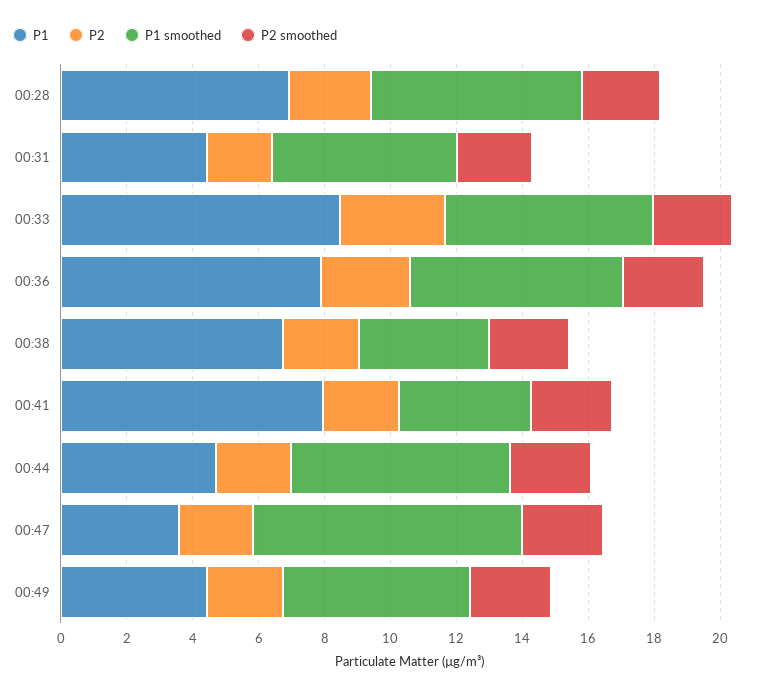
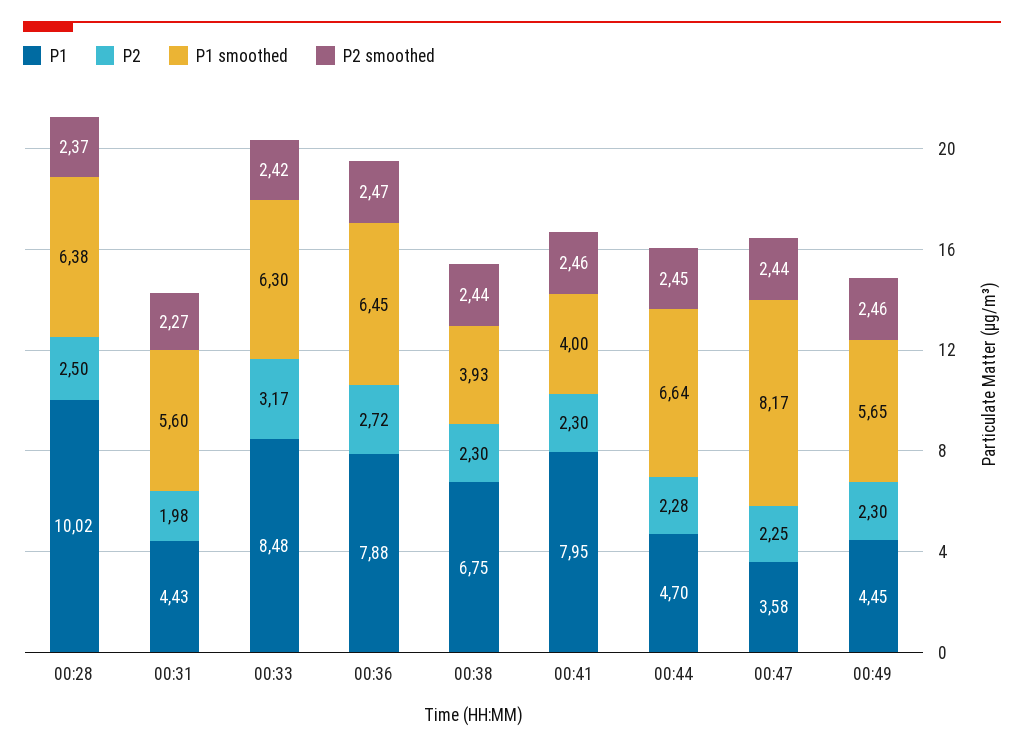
  {
    "P1": {
-     "00:28": 7,
+     "00:28": 10.02,
      "00:31": 4.43,
      "00:33": 8.48,
      "00:36": 7.88,
      "00:38": 6.75,
      "00:41": 7.95,
      "00:44": 4.7,
      "00:47": 3.58,
      "00:49": 4.45
    },
    "P2": {
      "00:28": 2.5,
      "00:31": 1.98,
      "00:33": 3.17,
      "00:36": 2.72,
      "00:38": 2.3,
      "00:41": 2.3,
      "00:44": 2.28,
      "00:47": 2.25,
      "00:49": 2.3
    },
    "P1 smoothed": {
      "00:28": 6.38,
      "00:31": 5.6,
      "00:33": 6.3,
      "00:36": 6.45,
      "00:38": 3.93,
      "00:41": 4,
      "00:44": 6.64,
      "00:47": 8.17,
      "00:49": 5.65
    },
    "P2 smoothed": {
      "00:28": 2.37,
      "00:31": 2.27,
      "00:33": 2.42,
      "00:36": 2.47,
      "00:38": 2.44,
      "00:41": 2.46,
      "00:44": 2.45,
      "00:47": 2.44,
      "00:49": 2.46
    }
  }

